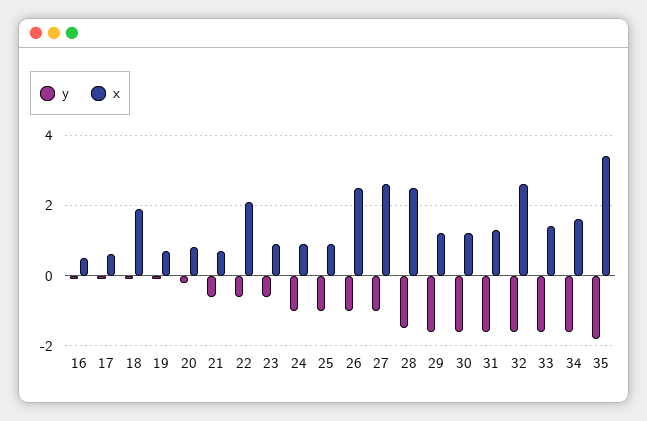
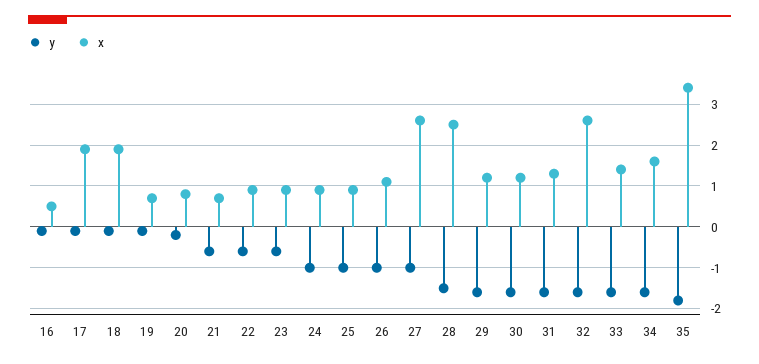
  {
    "y": {
      "16": 0,
      "17": 0,
      "18": 0,
      "19": 0,
      "20": 0,
      "21": -0.5,
      "22": -0.5,
      "23": -0.5,
      "24": -1,
      "25": -1,
      "26": -1,
      "27": -1,
      "28": -1.5,
      "29": -1.5,
      "30": -1.5,
      "31": -1.5,
      "32": -1.5,
      "33": -1.5,
      "34": -1.5,
      "35": -2
    },
    "x": {
      "16": 0.5,
-     "17": 0.5,
+     "17": 2,
      "18": 2,
      "19": 0.5,
      "20": 1,
      "21": 0.5,
-     "22": 2,
+     "22": 1,
      "23": 1,
      "24": 1,
      "25": 1,
-     "26": 2.5,
+     "26": 1,
      "27": 2.5,
      "28": 2.5,
      "29": 1,
      "30": 1,
      "31": 1.5,
      "32": 2.5,
      "33": 1.5,
      "34": 1.5,
      "35": 3.5
    }
  }

